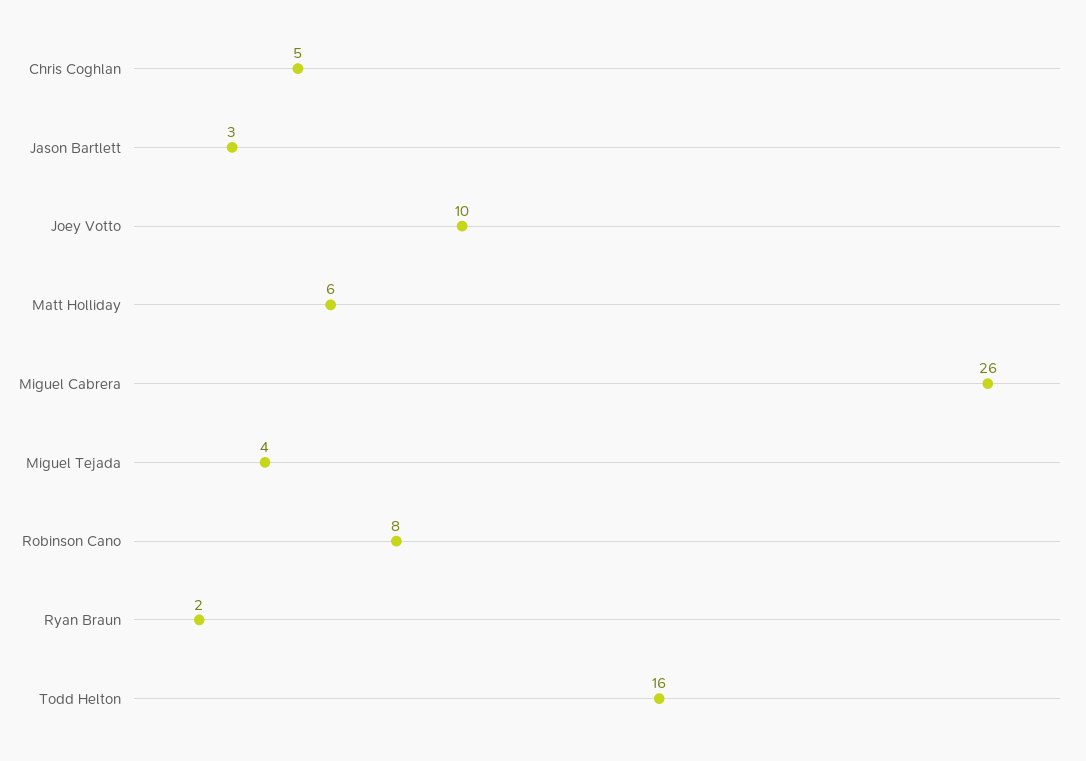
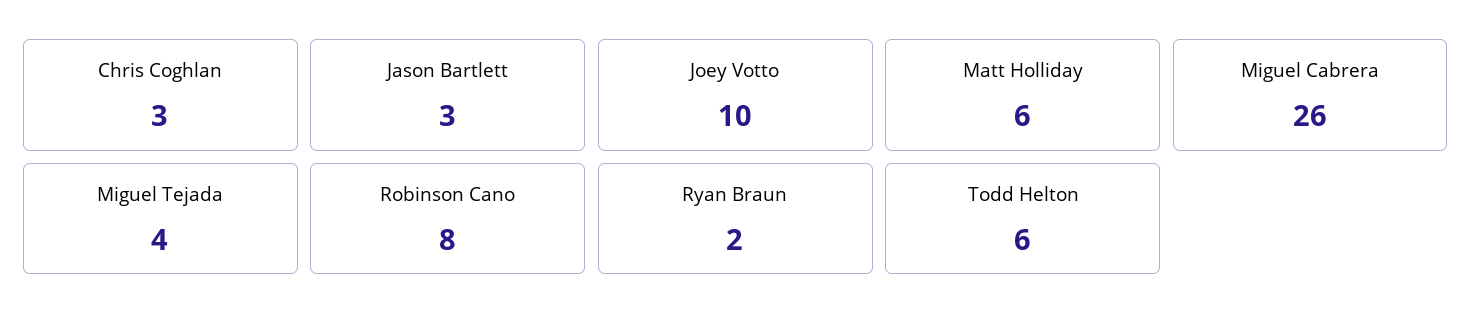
  {
-   "Chris Coghlan": 5,
+   "Chris Coghlan": 3,
    "Jason Bartlett": 3,
    "Joey Votto": 10,
    "Matt Holliday": 6,
    "Miguel Cabrera": 26,
    "Miguel Tejada": 4,
    "Robinson Cano": 8,
    "Ryan Braun": 2,
-   "Todd Helton": 16
+   "Todd Helton": 6
  }

